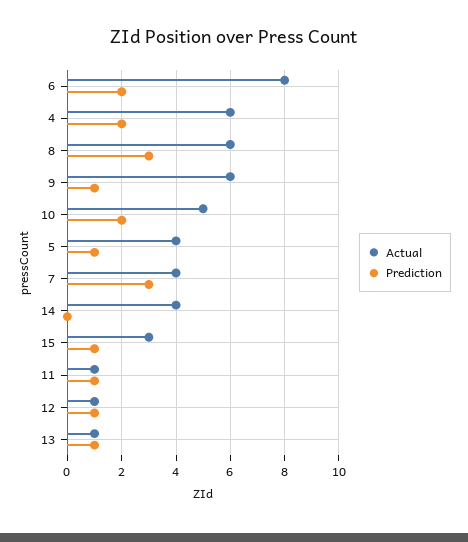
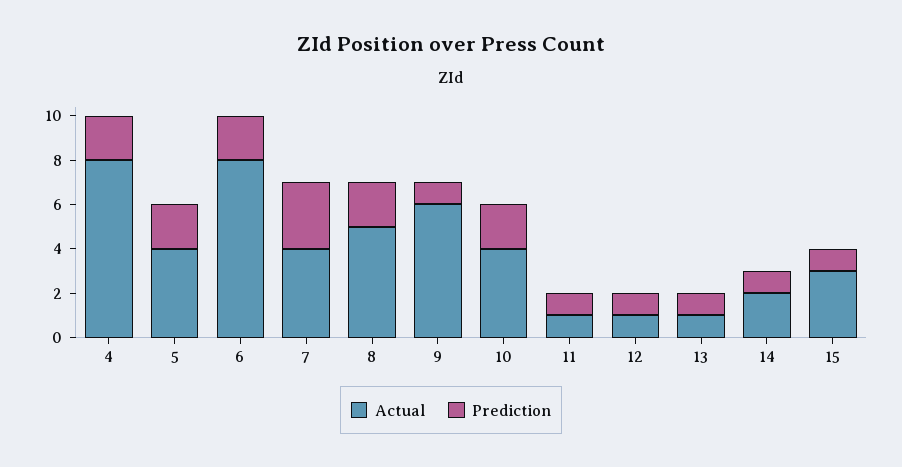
  {
    "Actual": {
      "6": 8,
-     "4": 6,
+     "4": 8,
-     "8": 6,
+     "8": 5,
      "9": 6,
-     "10": 5,
+     "10": 4,
      "5": 4,
      "7": 4,
-     "14": 4,
+     "14": 2,
      "15": 3,
      "11": 1,
      "12": 1,
      "13": 1
    },
    "Prediction": {
      "6": 2,
      "4": 2,
-     "8": 3,
+     "8": 2,
      "9": 1,
      "10": 2,
-     "5": 1,
+     "5": 2,
      "7": 3,
-     "14": 0,
+     "14": 1,
      "15": 1,
      "11": 1,
      "12": 1,
      "13": 1
    }
  }

